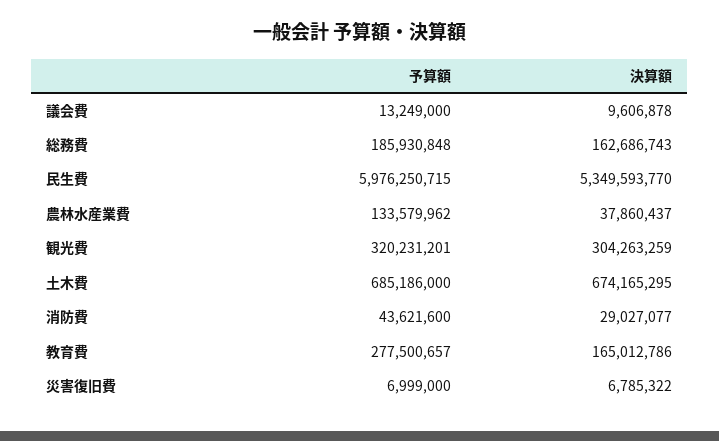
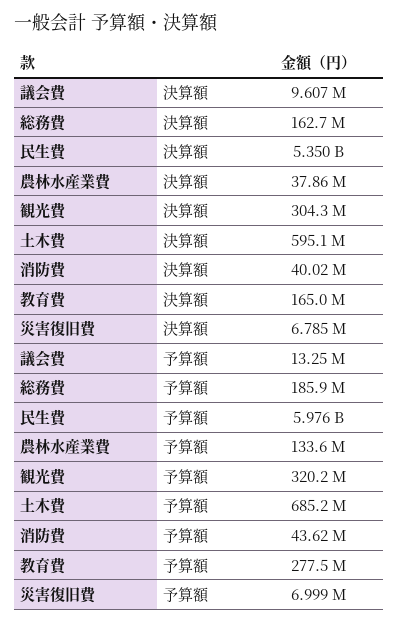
  {
    "予算額": {
      "議会費": 13249000,
      "総務費": 185930848,
      "民生費": 5976250715,
      "農林水産業費": 133579962,
      "観光費": 320231201,
      "土木費": 685186000,
      "消防費": 43621600,
      "教育費": 277500657,
      "災害復旧費": 6999000
    },
    "決算額": {
      "議会費": 9606878,
      "総務費": 162686743,
      "民生費": 5349593770,
      "農林水産業費": 37860437,
      "観光費": 304263259,
-     "土木費": 674165295,
+     "土木費": 595100000,
-     "消防費": 29027077,
+     "消防費": 40020000,
      "教育費": 165012786,
      "災害復旧費": 6785322
    }
  }

